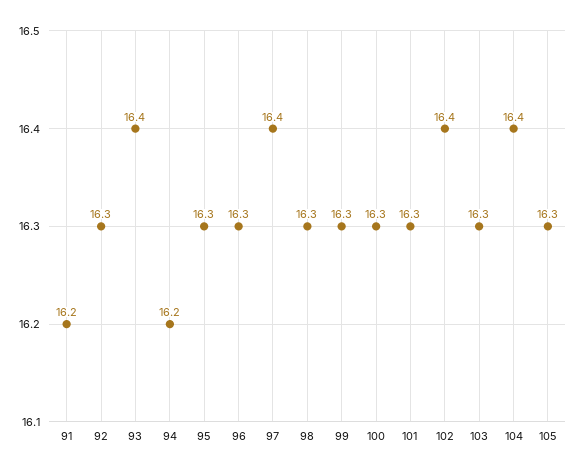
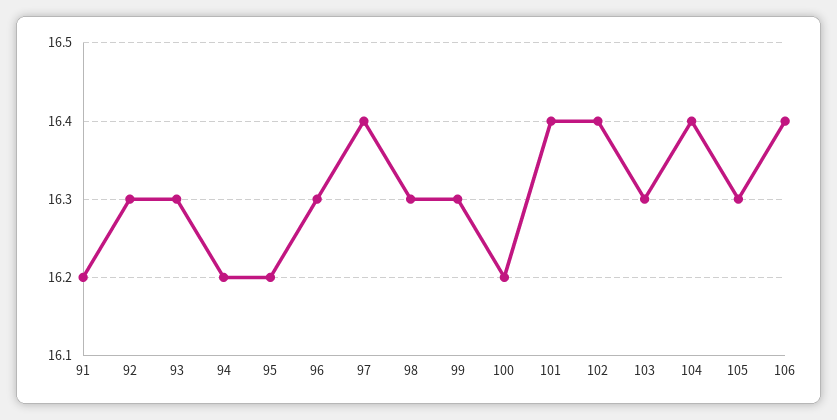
  {
    "91": 16.2,
    "92": 16.3,
-   "93": 16.4,
+   "93": 16.3,
    "94": 16.2,
-   "95": 16.3,
+   "95": 16.2,
    "96": 16.3,
    "97": 16.4,
    "98": 16.3,
    "99": 16.3,
-   "100": 16.3,
+   "100": 16.2,
-   "101": 16.3,
+   "101": 16.4,
    "102": 16.4,
    "103": 16.3,
    "104": 16.4,
-   "105": 16.3
+   "105": 16.3,
+   "106": 16.4
  }

